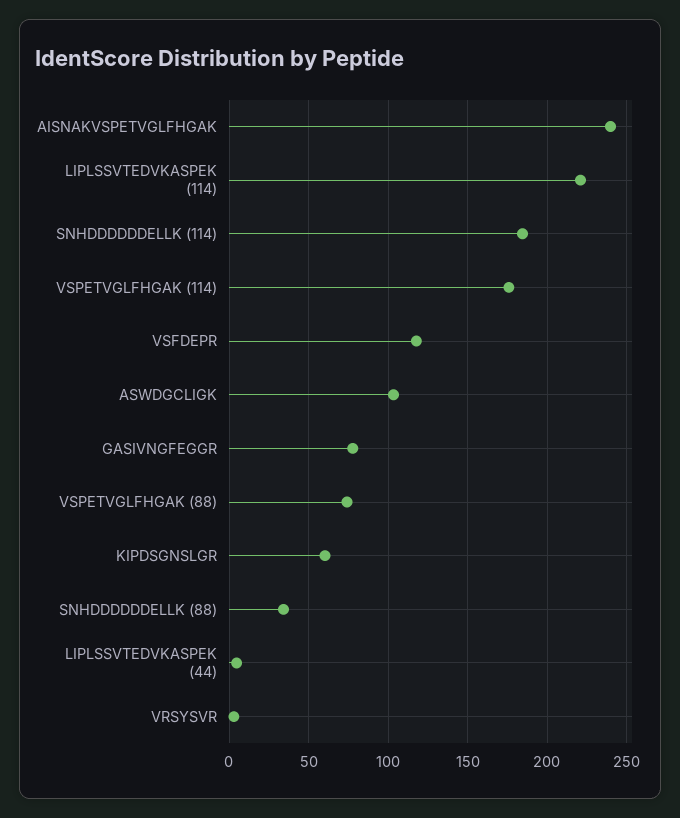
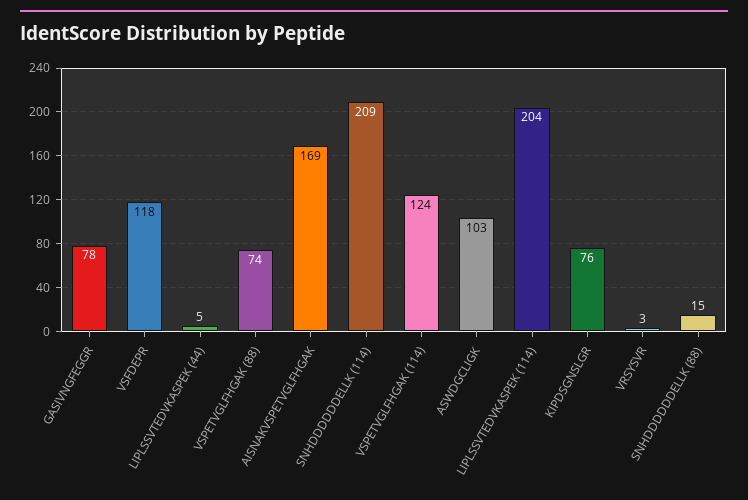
  {
-   "AISNAKVSPETVGLFHGAK": 240,
+   "AISNAKVSPETVGLFHGAK": 169,
-   "LIPLSSVTEDVKASPEK (114)": 220,
+   "LIPLSSVTEDVKASPEK (114)": 204,
-   "SNHDDDDDDELLK (114)": 185,
+   "SNHDDDDDDELLK (114)": 209,
-   "VSPETVGLFHGAK (114)": 175,
+   "VSPETVGLFHGAK (114)": 124,
    "VSFDEPR": 118,
    "ASWDGCLIGK": 103,
    "GASIVNGFEGGR": 78,
    "VSPETVGLFHGAK (88)": 74,
-   "KIPDSGNSLGR": 60,
+   "KIPDSGNSLGR": 76,
-   "SNHDDDDDDELLK (88)": 35,
+   "SNHDDDDDDELLK (88)": 15,
    "LIPLSSVTEDVKASPEK (44)": 5,
    "VRSYSVR": 3
  }

